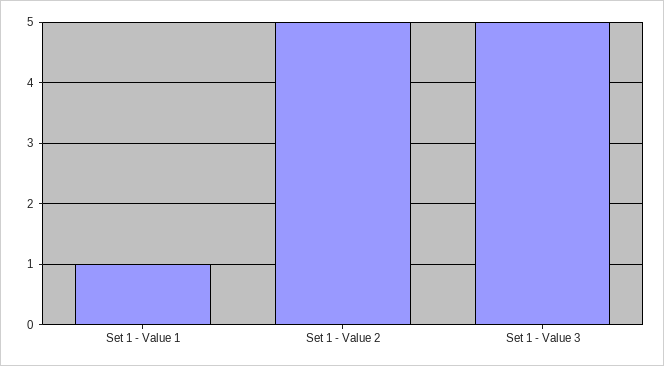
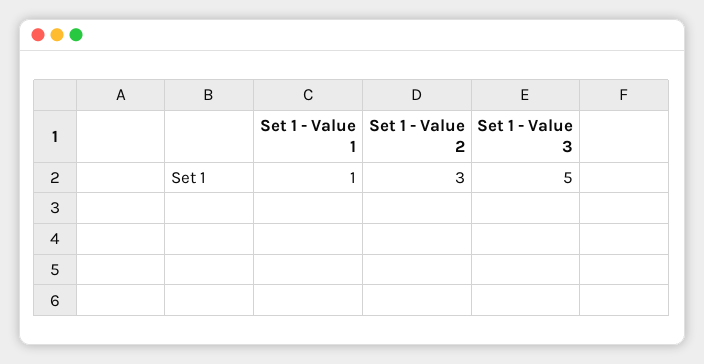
  {
    "Set 1 - Value 1": 1,
-   "Set 1 - Value 2": 5,
+   "Set 1 - Value 2": 3,
    "Set 1 - Value 3": 5
  }

